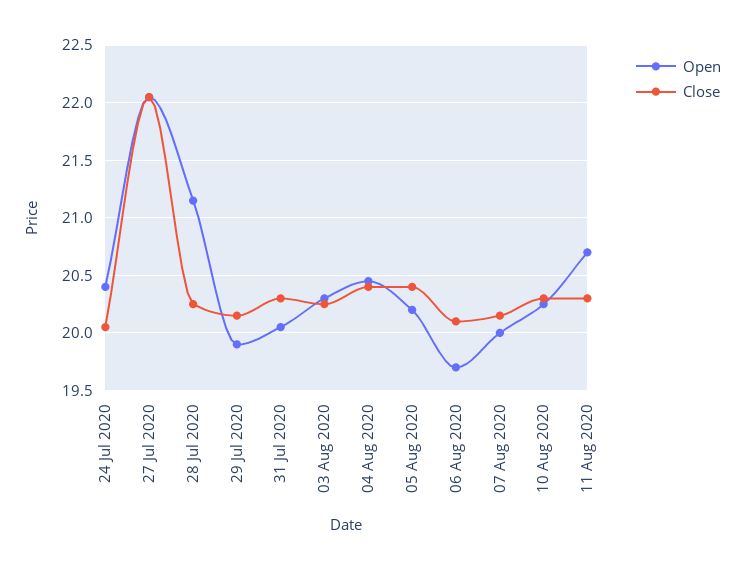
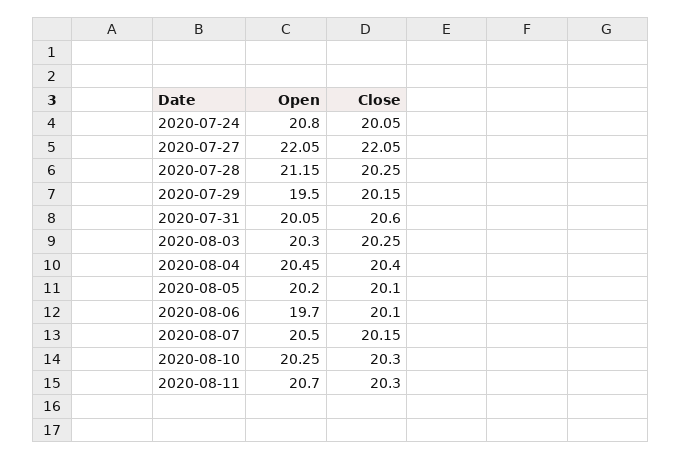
  {
    "Open": {
-     "24 Jul 2020": 20.4,
+     "24 Jul 2020": 20.8,
      "27 Jul 2020": 22.05,
      "28 Jul 2020": 21.15,
-     "29 Jul 2020": 19.9,
+     "29 Jul 2020": 19.5,
      "31 Jul 2020": 20.05,
      "03 Aug 2020": 20.3,
      "04 Aug 2020": 20.45,
      "05 Aug 2020": 20.2,
      "06 Aug 2020": 19.7,
-     "07 Aug 2020": 20,
+     "07 Aug 2020": 20.5,
      "10 Aug 2020": 20.25,
      "11 Aug 2020": 20.7
    },
    "Close": {
      "24 Jul 2020": 20.05,
      "27 Jul 2020": 22.05,
      "28 Jul 2020": 20.25,
      "29 Jul 2020": 20.15,
-     "31 Jul 2020": 20.3,
+     "31 Jul 2020": 20.6,
      "03 Aug 2020": 20.25,
      "04 Aug 2020": 20.4,
-     "05 Aug 2020": 20.4,
+     "05 Aug 2020": 20.1,
      "06 Aug 2020": 20.1,
      "07 Aug 2020": 20.15,
      "10 Aug 2020": 20.3,
      "11 Aug 2020": 20.3
    }
  }

